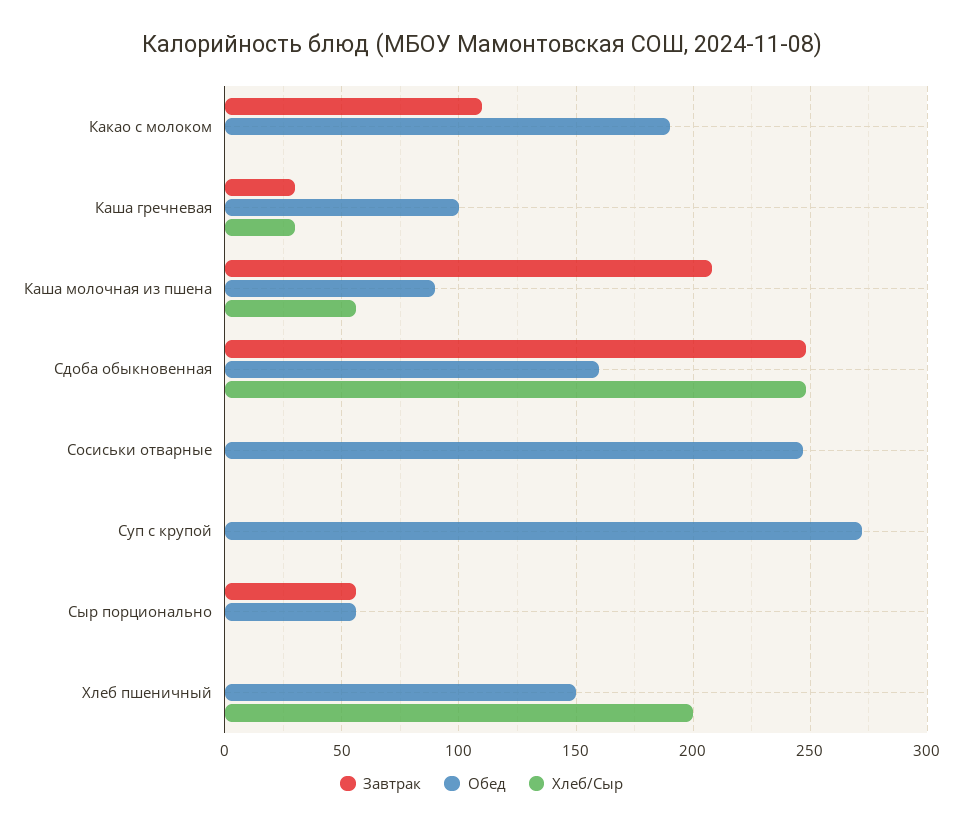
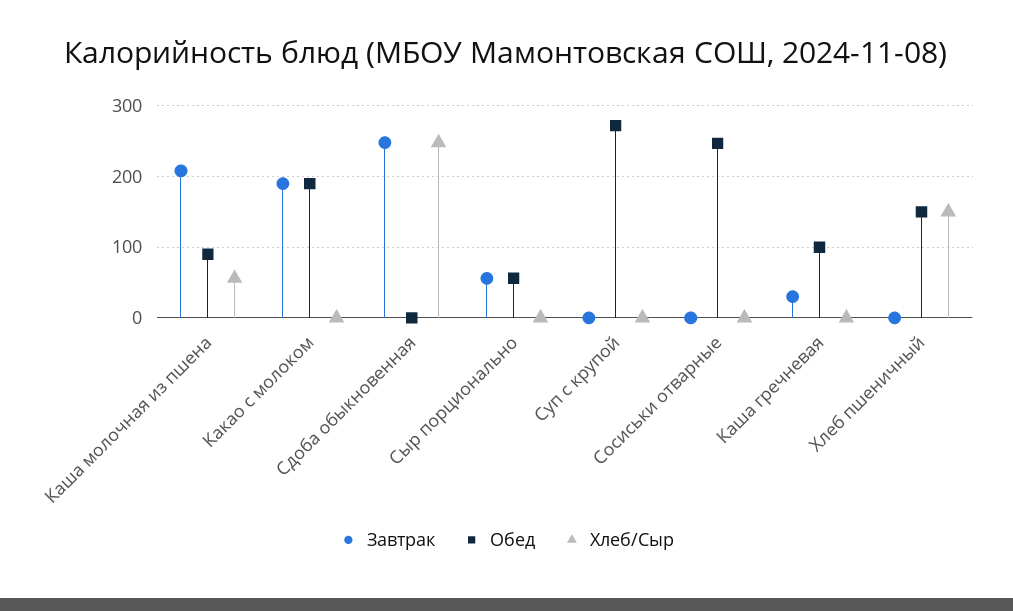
  {
    "Завтрак": {
-     "Какао с молоком": 110,
+     "Какао с молоком": 190,
      "Каша гречневая": 30,
      "Каша молочная из пшена": 210,
      "Сдоба обыкновенная": 250,
      "Сосиськи отварные": 0,
      "Суп с крупой": 0,
      "Сыр порционально": 55,
      "Хлеб пшеничный": 0
    },
    "Обед": {
      "Какао с молоком": 190,
      "Каша гречневая": 100,
      "Каша молочная из пшена": 90,
-     "Сдоба обыкновенная": 160,
+     "Сдоба обыкновенная": 0,
      "Сосиськи отварные": 245,
      "Суп с крупой": 270,
      "Сыр порционально": 55,
      "Хлеб пшеничный": 150
    },
    "Хлеб/Сыр": {
      "Какао с молоком": 0,
-     "Каша гречневая": 30,
+     "Каша гречневая": 0,
      "Каша молочная из пшена": 55,
      "Сдоба обыкновенная": 250,
      "Сосиськи отварные": 0,
      "Суп с крупой": 0,
      "Сыр порционально": 0,
-     "Хлеб пшеничный": 200
+     "Хлеб пшеничный": 150
    }
  }

